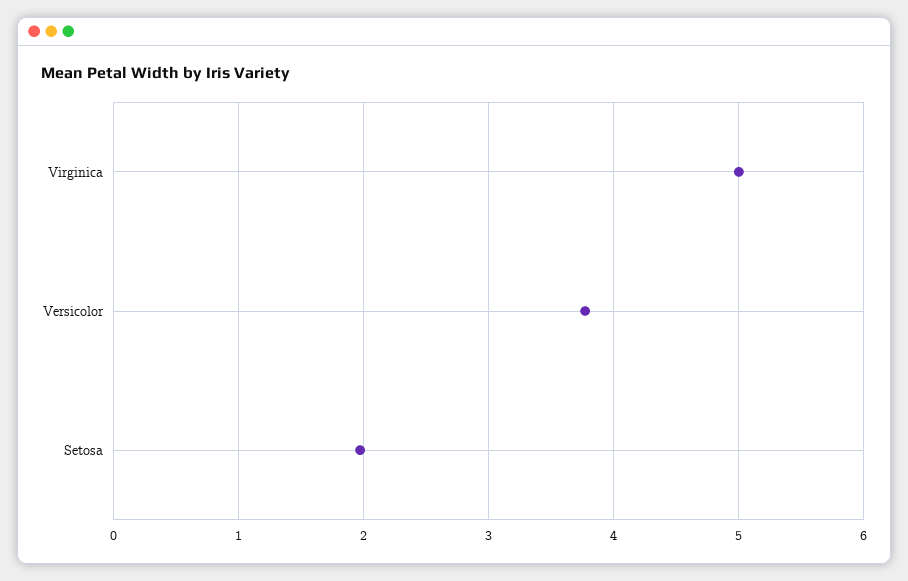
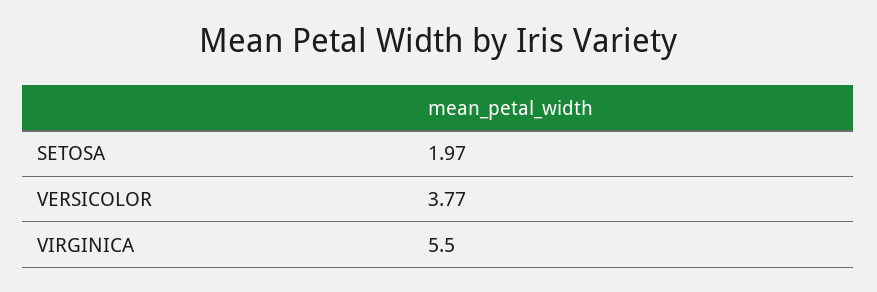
  {
-   "Virginica": 5,
+   "Virginica": 5.5,
    "Versicolor": 3.77,
    "Setosa": 1.97
  }

